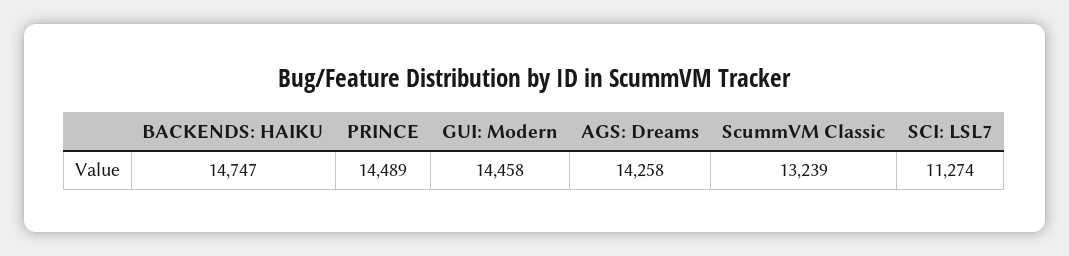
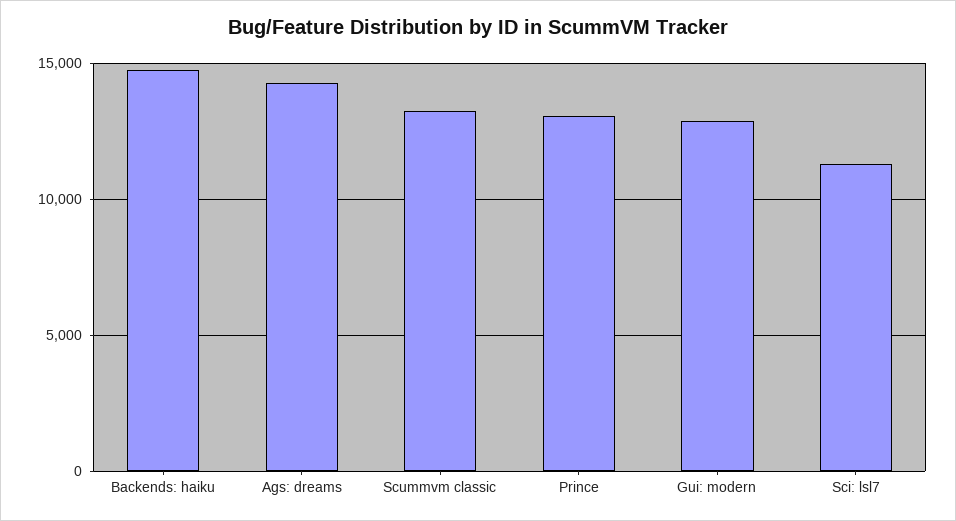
  {
    "BACKENDS: HAIKU": 14747,
-   "PRINCE": 14489,
+   "PRINCE": 13000,
-   "GUI: Modern": 14458,
+   "GUI: Modern": 13000,
    "AGS: Dreams": 14258,
    "ScummVM Classic": 13239,
    "SCI: LSL7": 11274
  }

